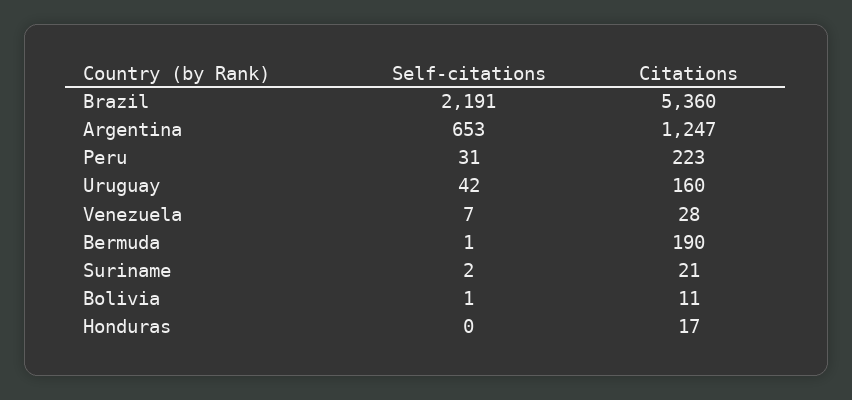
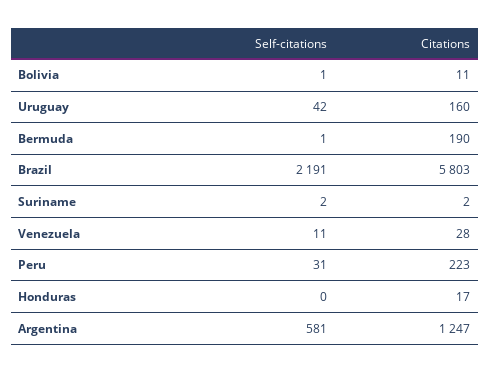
  {
    "Self-citations": {
      "Brazil": 2191,
-     "Argentina": 653,
+     "Argentina": 581,
      "Peru": 31,
      "Uruguay": 42,
-     "Venezuela": 7,
+     "Venezuela": 11,
      "Bermuda": 1,
      "Suriname": 2,
      "Bolivia": 1,
      "Honduras": 0
    },
    "Citations": {
-     "Brazil": 5360,
+     "Brazil": 5803,
      "Argentina": 1247,
      "Peru": 223,
      "Uruguay": 160,
      "Venezuela": 28,
      "Bermuda": 190,
-     "Suriname": 21,
+     "Suriname": 2,
      "Bolivia": 11,
      "Honduras": 17
    }
  }

